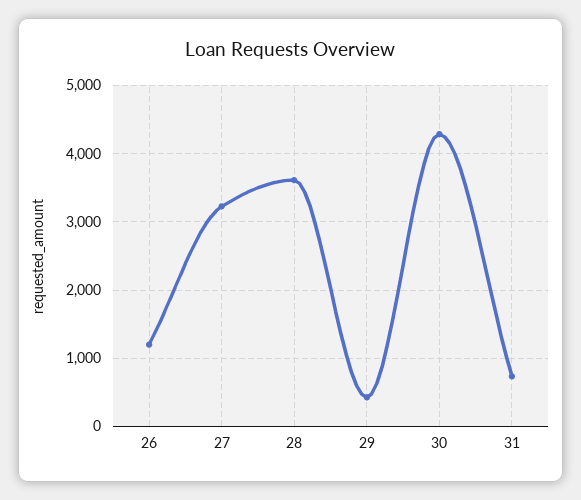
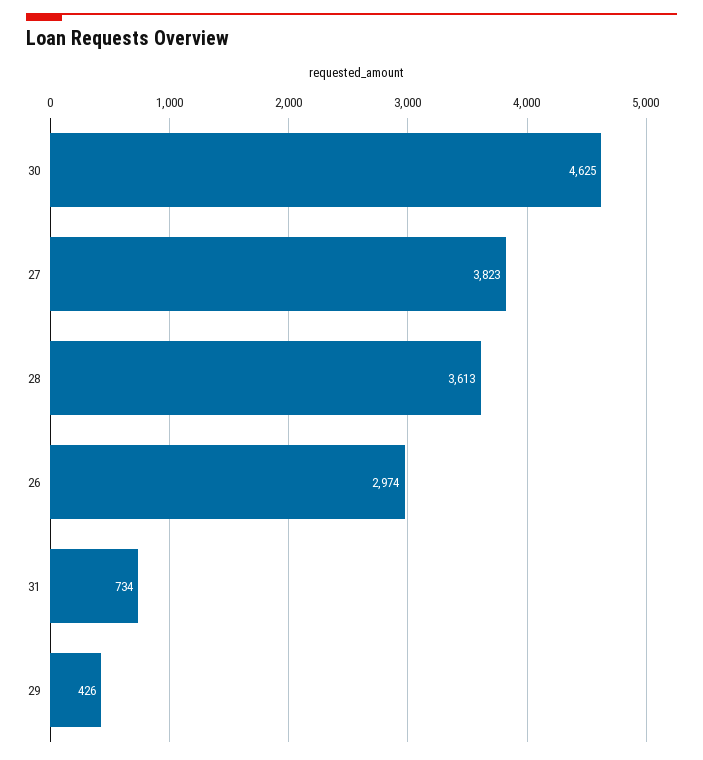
  {
-   "26": 1200,
+   "26": 2974,
-   "27": 3200,
+   "27": 3823,
    "28": 3613,
    "29": 426,
-   "30": 4300,
+   "30": 4625,
    "31": 734
  }

